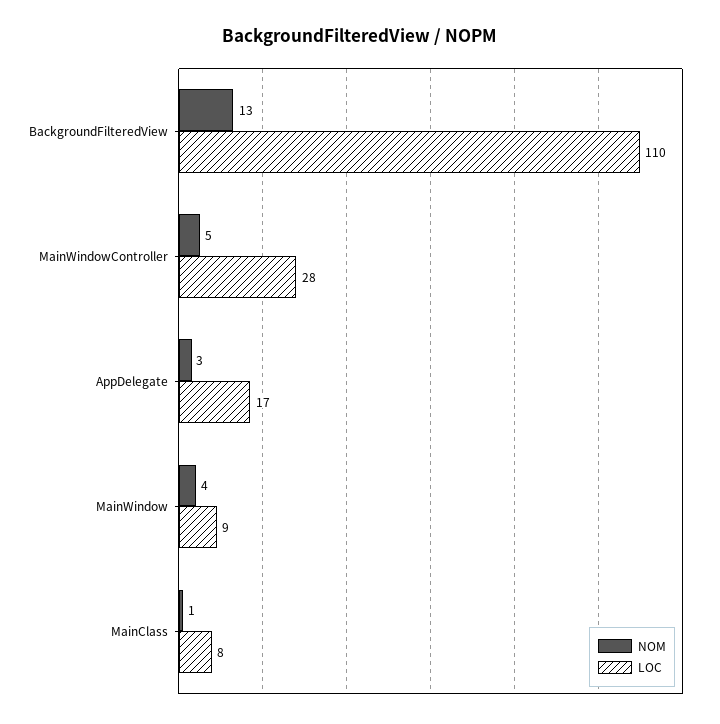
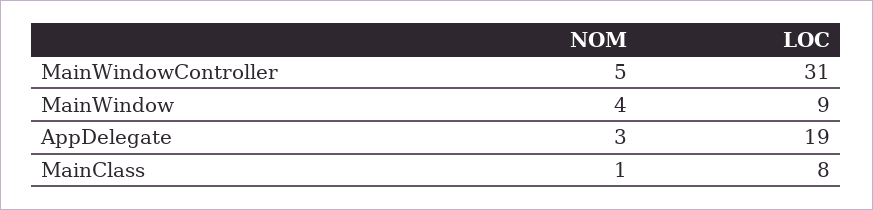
  {
    "NOM": {
-     "BackgroundFilteredView": 13,
      "MainWindowController": 5,
      "AppDelegate": 3,
      "MainWindow": 4,
      "MainClass": 1
    },
    "LOC": {
-     "BackgroundFilteredView": 110,
-     "MainWindowController": 28,
+     "MainWindowController": 31,
-     "AppDelegate": 17,
+     "AppDelegate": 19,
      "MainWindow": 9,
      "MainClass": 8
    }
  }

